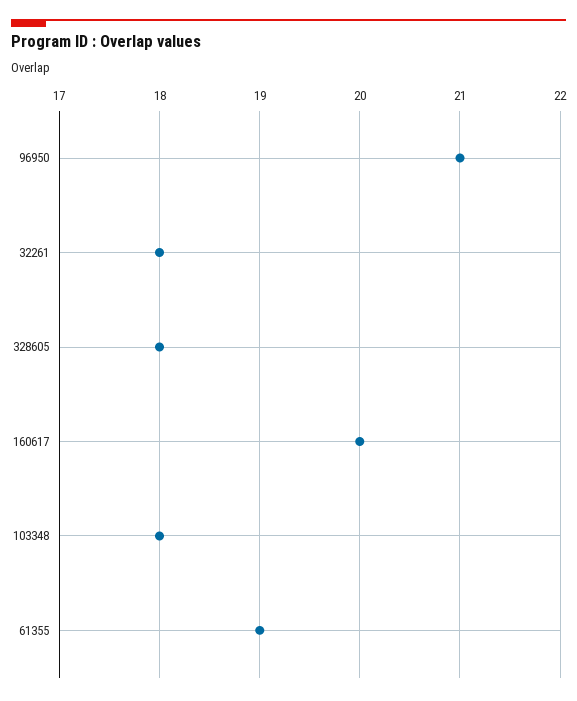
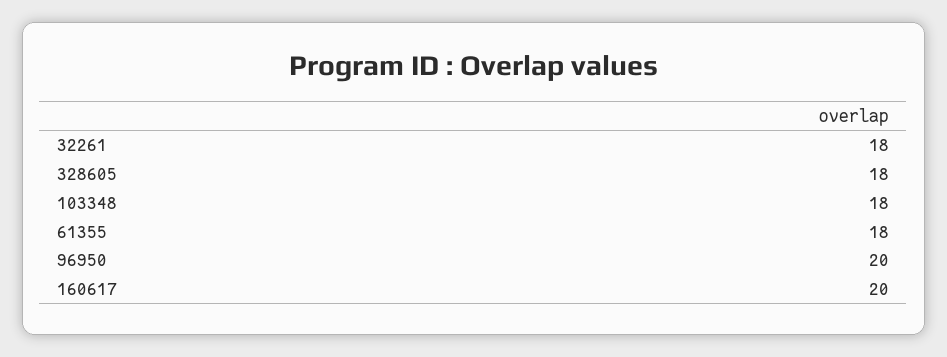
  {
-   "96950": 21,
+   "96950": 20,
    "32261": 18,
    "328605": 18,
    "160617": 20,
    "103348": 18,
-   "61355": 19
+   "61355": 18
  }

